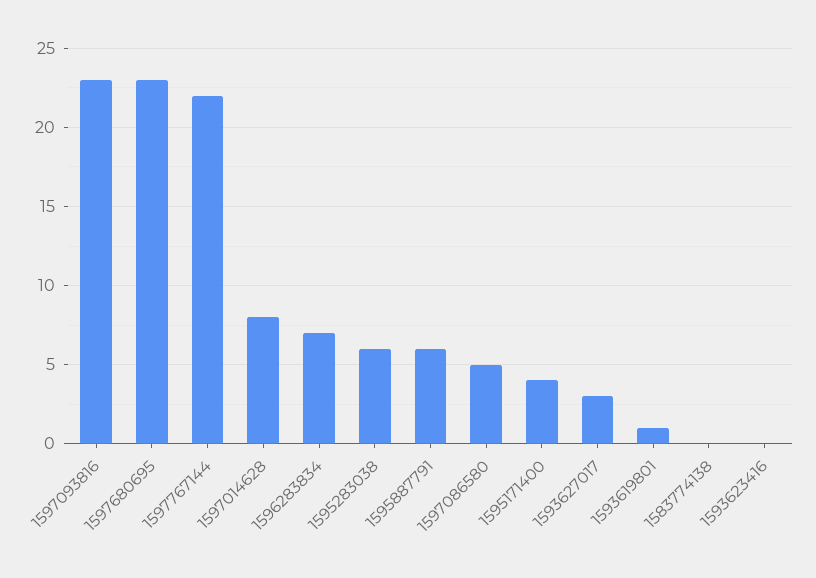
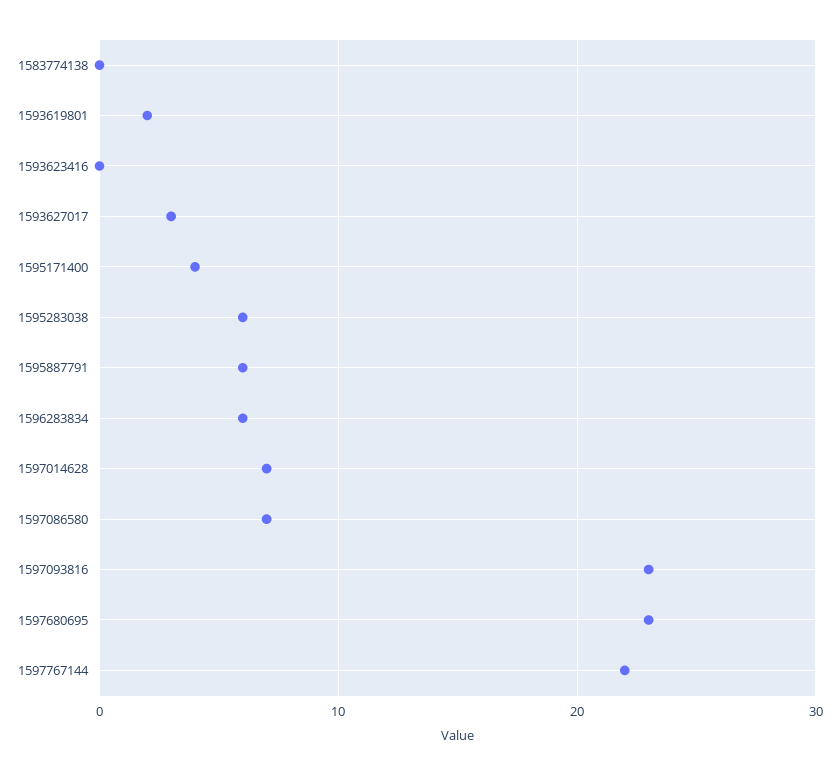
  {
    "1597093816": 23,
    "1597680695": 23,
    "1597767144": 22,
-   "1597014628": 8,
+   "1597014628": 7,
-   "1596283834": 7,
+   "1596283834": 6,
    "1595283038": 6,
    "1595887791": 6,
-   "1597086580": 5,
+   "1597086580": 7,
    "1595171400": 4,
    "1593627017": 3,
-   "1593619801": 1,
+   "1593619801": 2,
    "1583774138": 0,
    "1593623416": 0
  }

